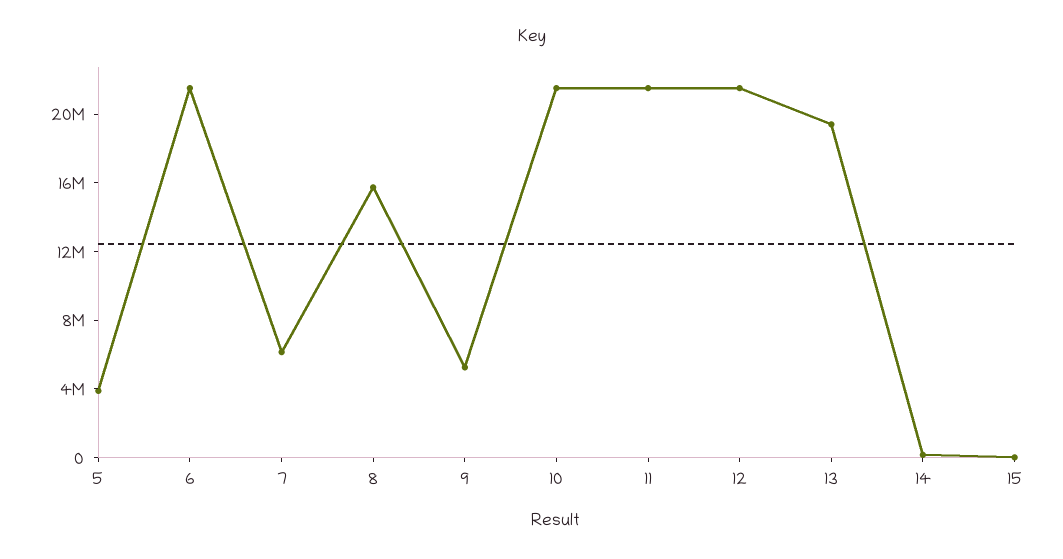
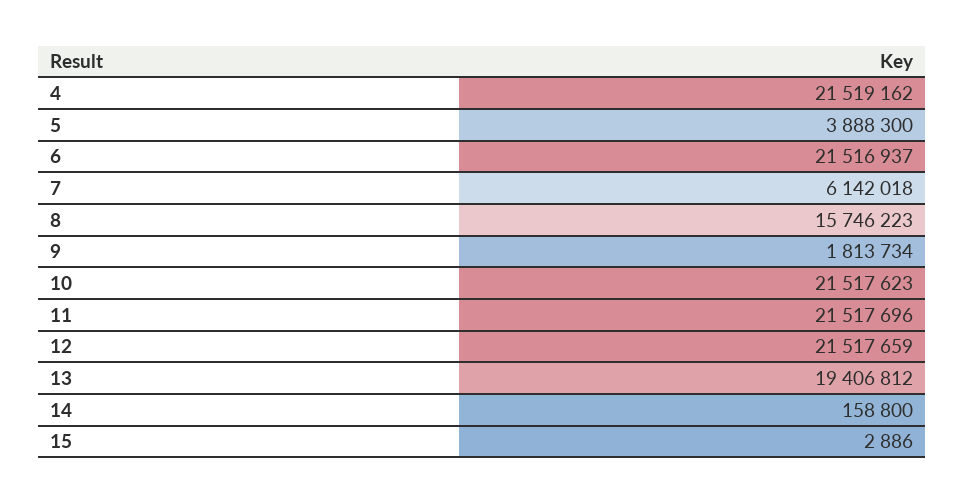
  {
    "5": 3888300,
    "6": 21516937,
    "7": 6142018,
    "8": 15746223,
-   "9": 5000000,
+   "9": 1813734,
    "10": 21517623,
    "11": 21517696,
    "12": 21517659,
    "13": 19406812,
    "14": 158800,
-   "15": 2886
+   "15": 2886,
+   "4": 21519162
  }

